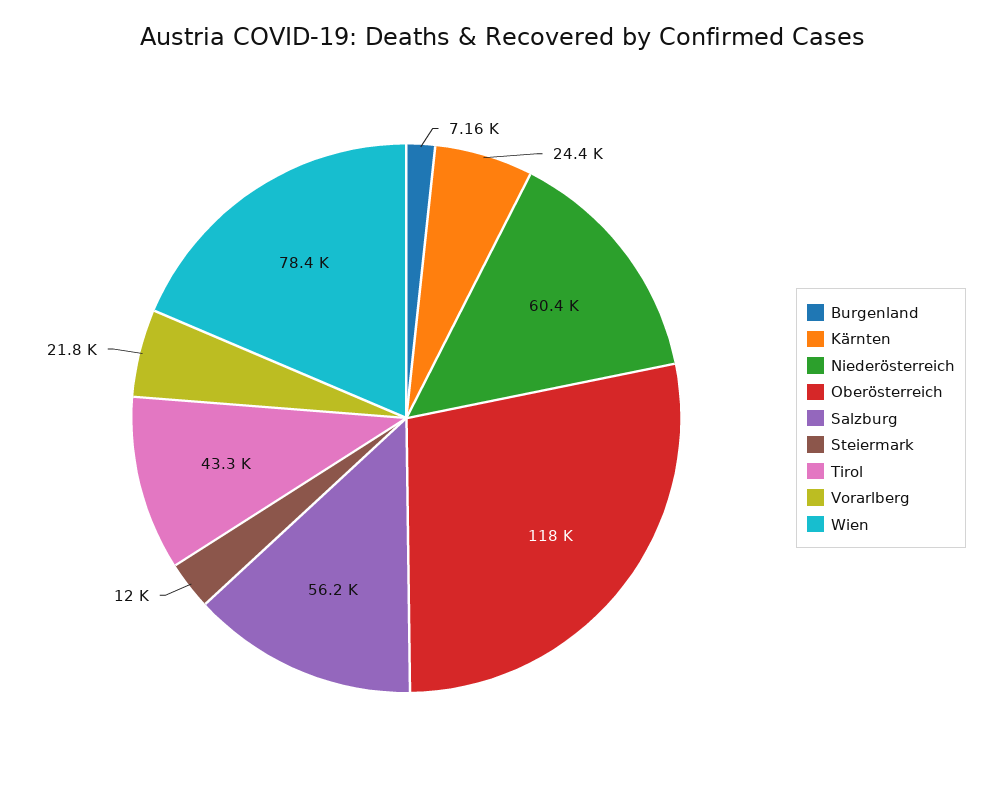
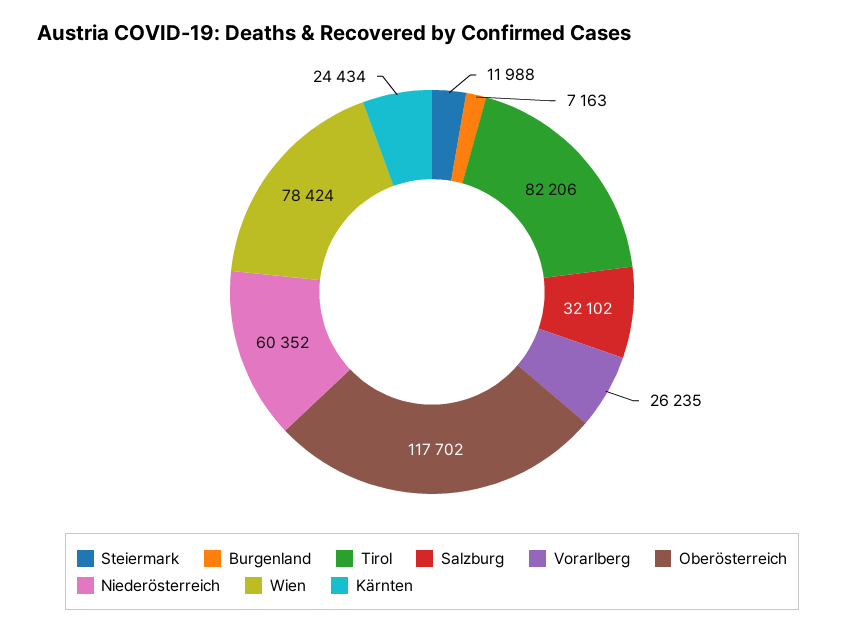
  {
    "Burgenland": 7163,
    "Kärnten": 24434,
    "Niederösterreich": 60352,
    "Oberösterreich": 117702,
-   "Salzburg": 56200,
+   "Salzburg": 32102,
    "Steiermark": 11988,
-   "Tirol": 43300,
+   "Tirol": 82206,
-   "Vorarlberg": 21800,
+   "Vorarlberg": 26235,
    "Wien": 78424
  }

